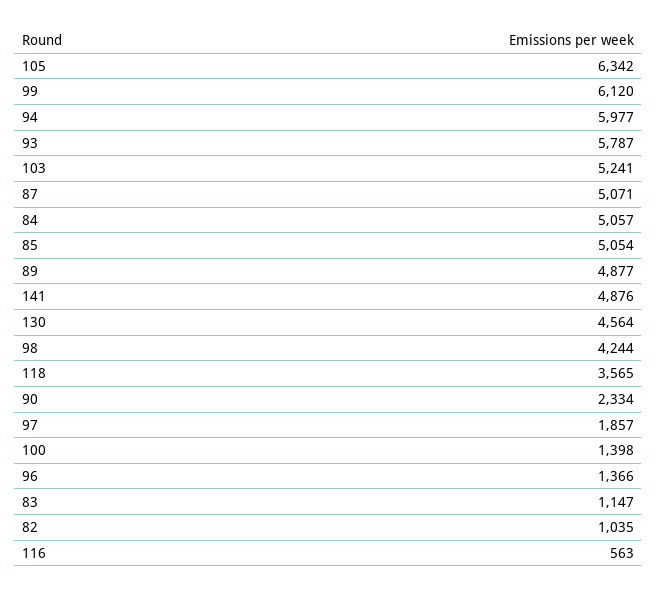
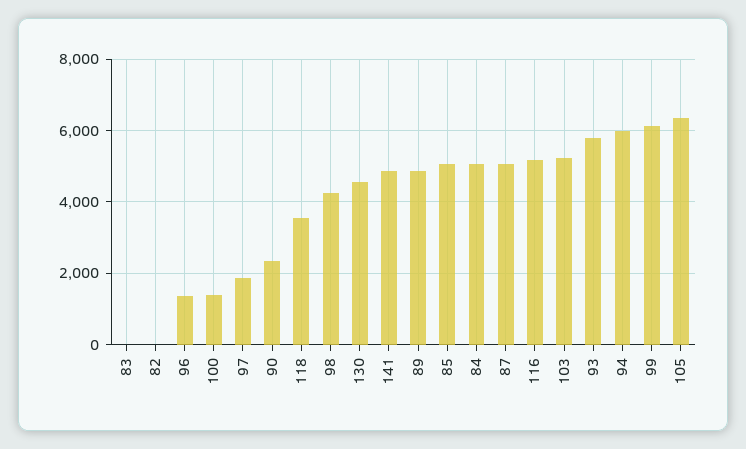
  {
    "105": 6342,
    "99": 6120,
    "94": 5977,
    "93": 5787,
    "103": 5241,
    "87": 5071,
    "84": 5057,
    "85": 5054,
    "89": 4877,
    "141": 4876,
    "130": 4564,
    "98": 4244,
    "118": 3565,
    "90": 2334,
    "97": 1857,
    "100": 1398,
    "96": 1366,
-   "83": 1147,
+   "83": 0,
-   "82": 1035,
+   "82": 0,
-   "116": 563
+   "116": 5200
  }

